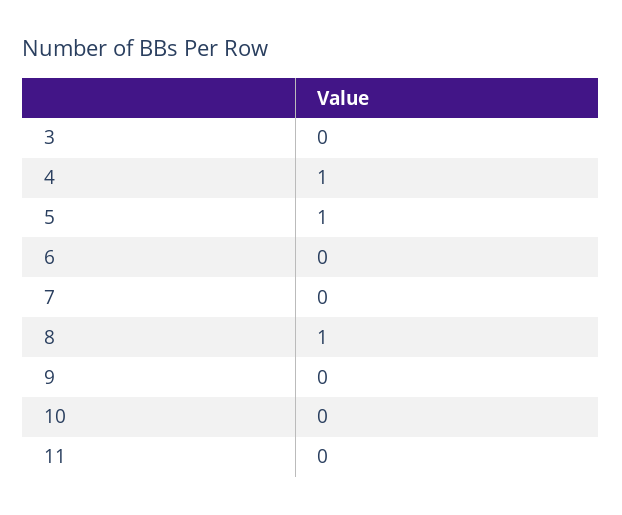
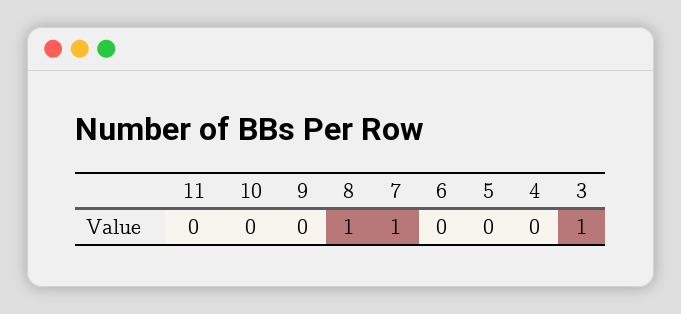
  {
-   "3": 0,
+   "3": 1,
-   "4": 1,
+   "4": 0,
-   "5": 1,
+   "5": 0,
    "6": 0,
-   "7": 0,
+   "7": 1,
    "8": 1,
    "9": 0,
    "10": 0,
    "11": 0
  }

